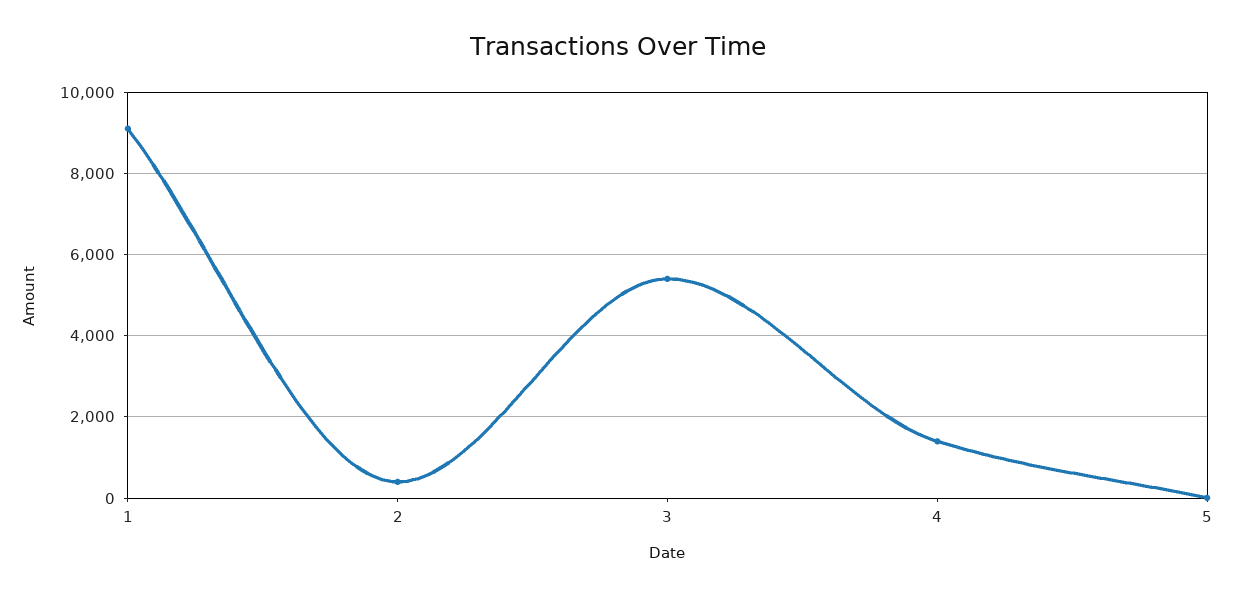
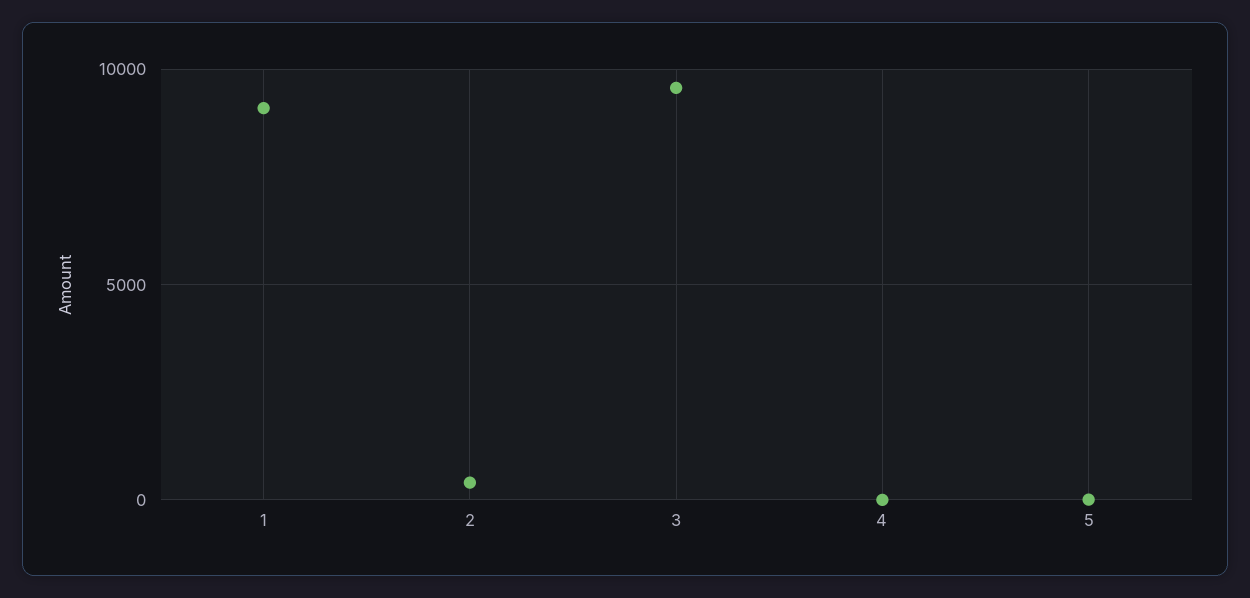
  {
    "1": 9200,
    "2": 400,
-   "3": 5400,
+   "3": 9500,
-   "4": 1400,
+   "4": 0,
    "5": 0
  }

